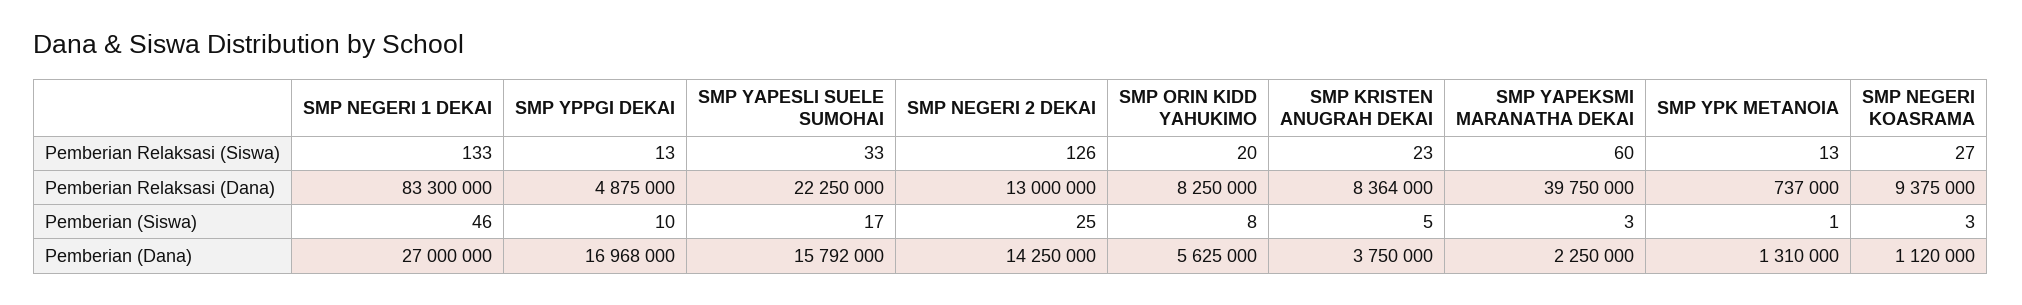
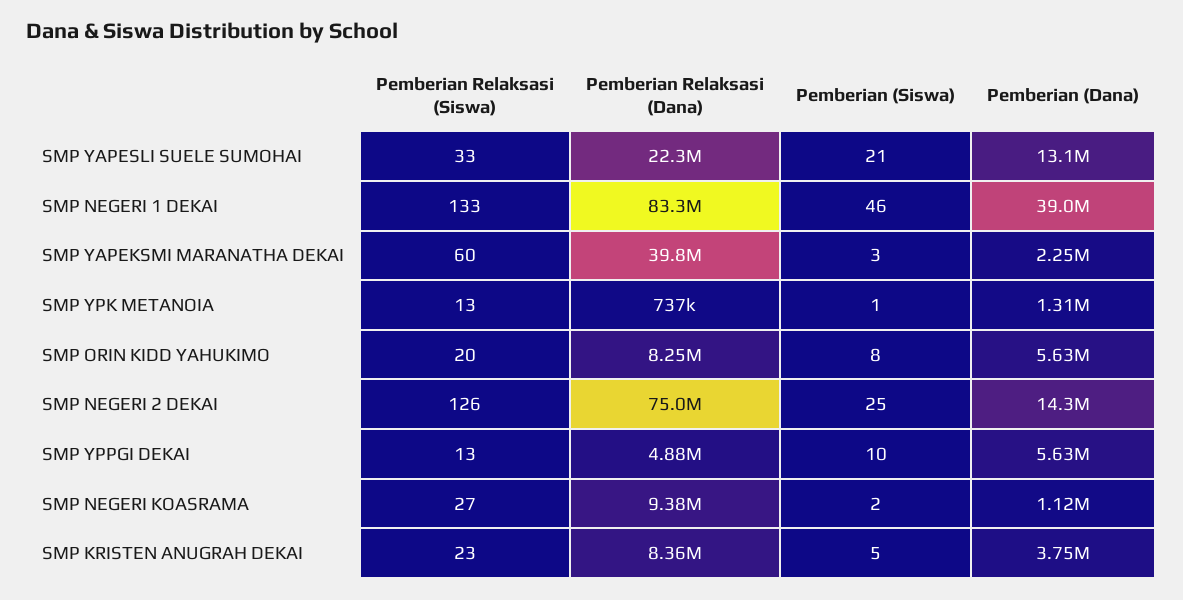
  {
    "SMP NEGERI 1 DEKAI": {
      "Pemberian Relaksasi (Siswa)": 133,
      "Pemberian Relaksasi (Dana)": 83300000,
      "Pemberian (Siswa)": 46,
-     "Pemberian (Dana)": 27000000
+     "Pemberian (Dana)": 39000000
    },
    "SMP YPPGI DEKAI": {
      "Pemberian Relaksasi (Siswa)": 13,
      "Pemberian Relaksasi (Dana)": 4875000,
      "Pemberian (Siswa)": 10,
-     "Pemberian (Dana)": 16968000
+     "Pemberian (Dana)": 5630000
    },
    "SMP YAPESLI SUELE SUMOHAI": {
      "Pemberian Relaksasi (Siswa)": 33,
      "Pemberian Relaksasi (Dana)": 22250000,
-     "Pemberian (Siswa)": 17,
+     "Pemberian (Siswa)": 21,
-     "Pemberian (Dana)": 15792000
+     "Pemberian (Dana)": 13100000
    },
    "SMP NEGERI 2 DEKAI": {
      "Pemberian Relaksasi (Siswa)": 126,
-     "Pemberian Relaksasi (Dana)": 13000000,
+     "Pemberian Relaksasi (Dana)": 75000000,
      "Pemberian (Siswa)": 25,
      "Pemberian (Dana)": 14250000
    },
    "SMP ORIN KIDD YAHUKIMO": {
      "Pemberian Relaksasi (Siswa)": 20,
      "Pemberian Relaksasi (Dana)": 8250000,
      "Pemberian (Siswa)": 8,
      "Pemberian (Dana)": 5625000
    },
    "SMP KRISTEN ANUGRAH DEKAI": {
      "Pemberian Relaksasi (Siswa)": 23,
      "Pemberian Relaksasi (Dana)": 8364000,
      "Pemberian (Siswa)": 5,
      "Pemberian (Dana)": 3750000
    },
    "SMP YAPEKSMI MARANATHA DEKAI": {
      "Pemberian Relaksasi (Siswa)": 60,
      "Pemberian Relaksasi (Dana)": 39750000,
      "Pemberian (Siswa)": 3,
      "Pemberian (Dana)": 2250000
    },
    "SMP YPK METANOIA": {
      "Pemberian Relaksasi (Siswa)": 13,
      "Pemberian Relaksasi (Dana)": 737000,
      "Pemberian (Siswa)": 1,
      "Pemberian (Dana)": 1310000
    },
    "SMP NEGERI KOASRAMA": {
      "Pemberian Relaksasi (Siswa)": 27,
      "Pemberian Relaksasi (Dana)": 9375000,
-     "Pemberian (Siswa)": 3,
+     "Pemberian (Siswa)": 2,
      "Pemberian (Dana)": 1120000
    }
  }

